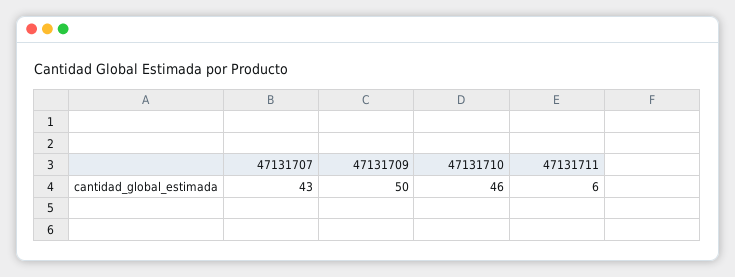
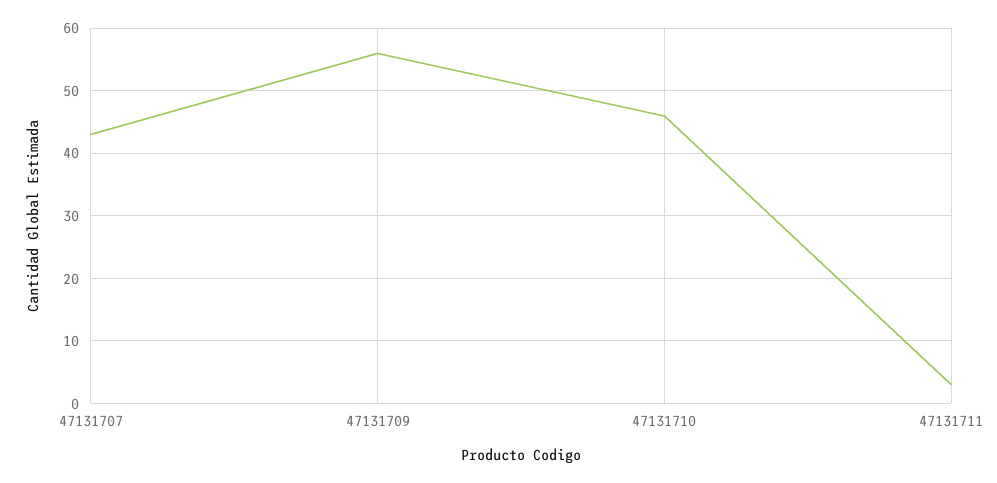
  {
    "47131707": 43,
-   "47131709": 50,
+   "47131709": 56,
    "47131710": 46,
-   "47131711": 6
+   "47131711": 3
  }

